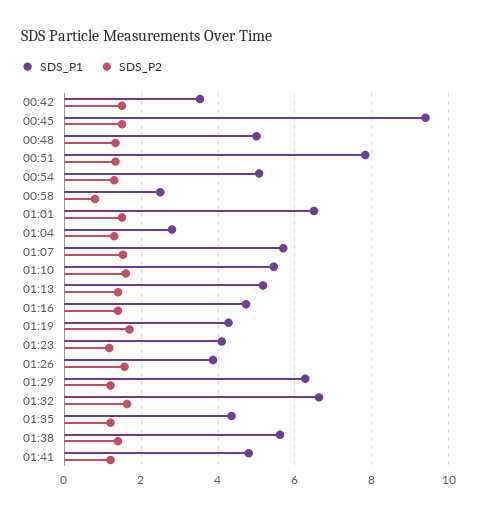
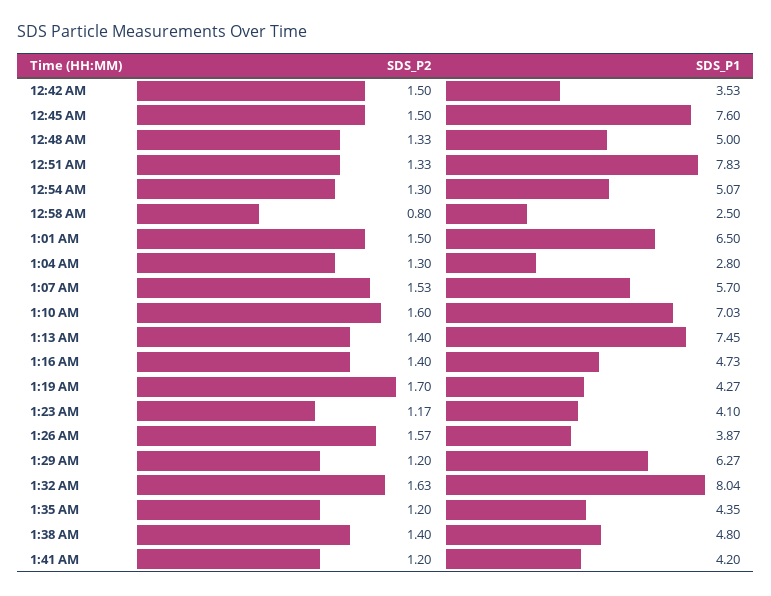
  {
    "SDS_P1": {
      "00:42": 3.53,
-     "00:45": 9.4,
+     "00:45": 7.6,
      "00:48": 5,
      "00:51": 7.83,
      "00:54": 5.07,
      "00:58": 2.5,
      "01:01": 6.5,
      "01:04": 2.8,
      "01:07": 5.7,
-     "01:10": 5.4,
+     "01:10": 7.03,
-     "01:13": 5.2,
+     "01:13": 7.45,
      "01:16": 4.73,
      "01:19": 4.27,
      "01:23": 4.1,
      "01:26": 3.87,
      "01:29": 6.27,
-     "01:32": 6.6,
+     "01:32": 8.04,
      "01:35": 4.35,
-     "01:38": 5.6,
+     "01:38": 4.8,
-     "01:41": 4.8
+     "01:41": 4.2
    },
    "SDS_P2": {
      "00:42": 1.5,
      "00:45": 1.5,
      "00:48": 1.33,
      "00:51": 1.33,
      "00:54": 1.3,
      "00:58": 0.8,
      "01:01": 1.5,
      "01:04": 1.3,
      "01:07": 1.53,
      "01:10": 1.6,
      "01:13": 1.4,
      "01:16": 1.4,
      "01:19": 1.7,
      "01:23": 1.17,
      "01:26": 1.57,
      "01:29": 1.2,
      "01:32": 1.63,
      "01:35": 1.2,
      "01:38": 1.4,
      "01:41": 1.2
    }
  }

